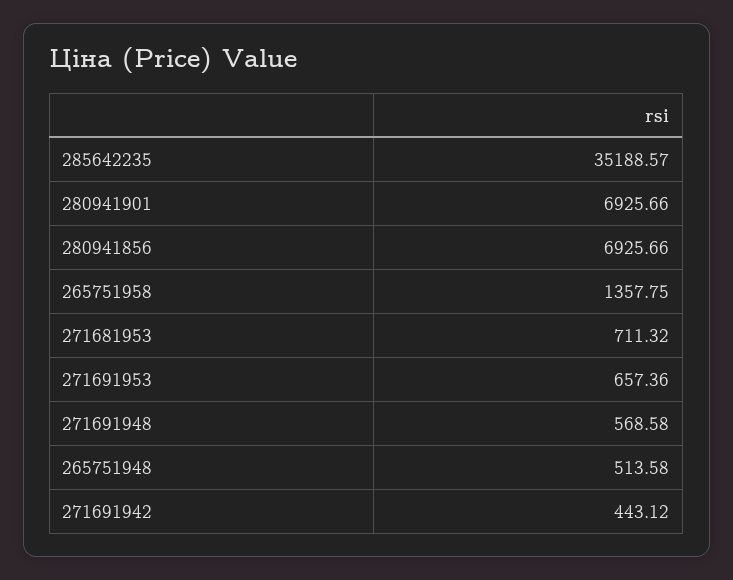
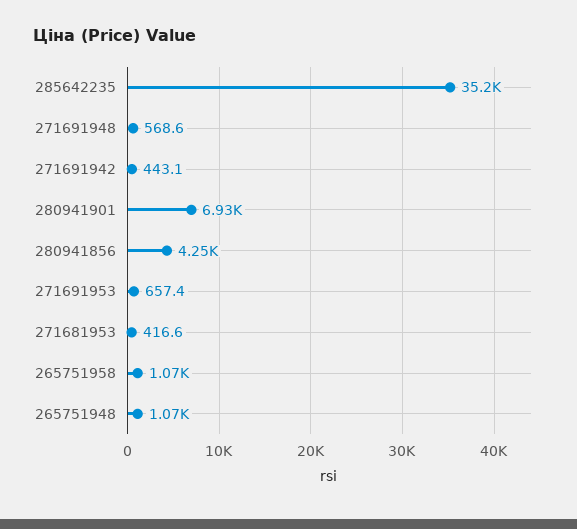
  {
    "285642235": 35188.57,
    "280941901": 6925.66,
-   "280941856": 6925.66,
+   "280941856": 4250,
-   "265751958": 1357.75,
+   "265751958": 1070,
-   "271681953": 711.32,
+   "271681953": 416.6,
    "271691953": 657.36,
    "271691948": 568.58,
-   "265751948": 513.58,
+   "265751948": 1070,
    "271691942": 443.12
  }

